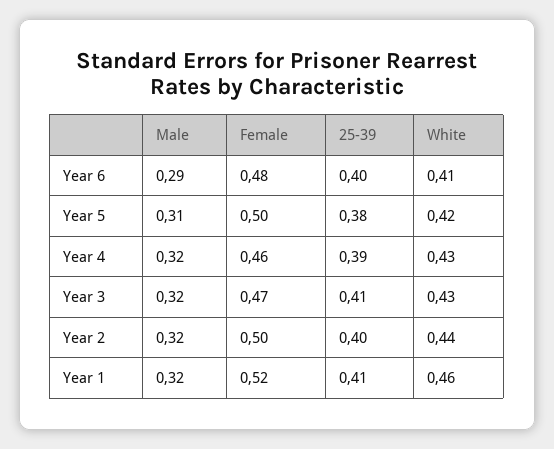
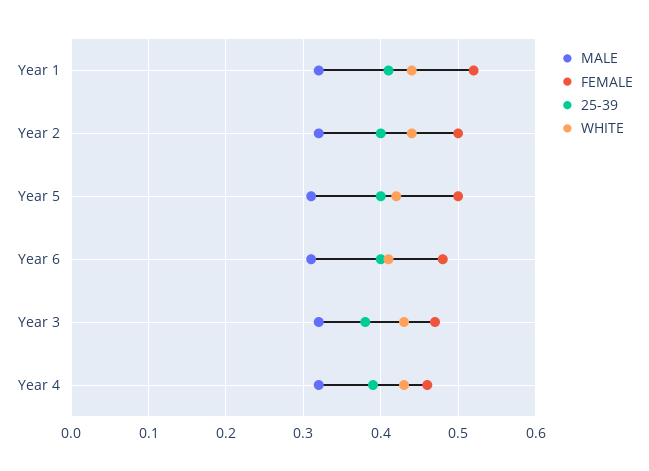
  {
    "Male": {
-     "Year 6": 0.29,
+     "Year 6": 0.31,
      "Year 5": 0.31,
      "Year 4": 0.32,
      "Year 3": 0.32,
      "Year 2": 0.32,
      "Year 1": 0.32
    },
    "Female": {
      "Year 6": 0.48,
      "Year 5": 0.5,
      "Year 4": 0.46,
      "Year 3": 0.47,
      "Year 2": 0.5,
      "Year 1": 0.52
    },
    "25-39": {
      "Year 6": 0.4,
-     "Year 5": 0.38,
+     "Year 5": 0.4,
      "Year 4": 0.39,
-     "Year 3": 0.41,
+     "Year 3": 0.38,
      "Year 2": 0.4,
      "Year 1": 0.41
    },
    "White": {
      "Year 6": 0.41,
      "Year 5": 0.42,
      "Year 4": 0.43,
      "Year 3": 0.43,
      "Year 2": 0.44,
-     "Year 1": 0.46
+     "Year 1": 0.44
    }
  }

